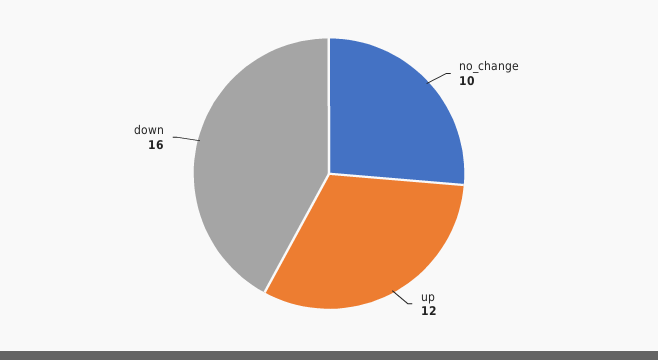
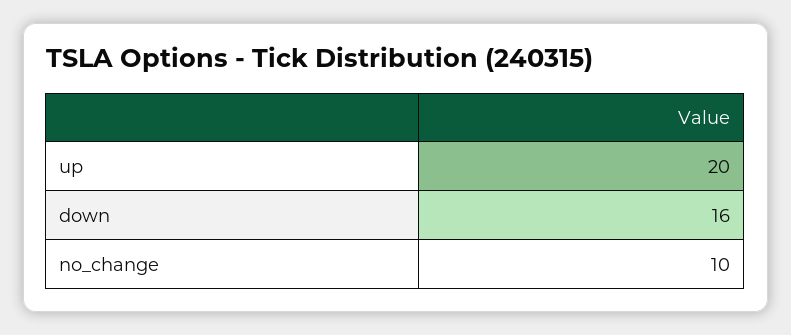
  {
    "no_change": 10,
-   "up": 12,
+   "up": 20,
    "down": 16
  }

